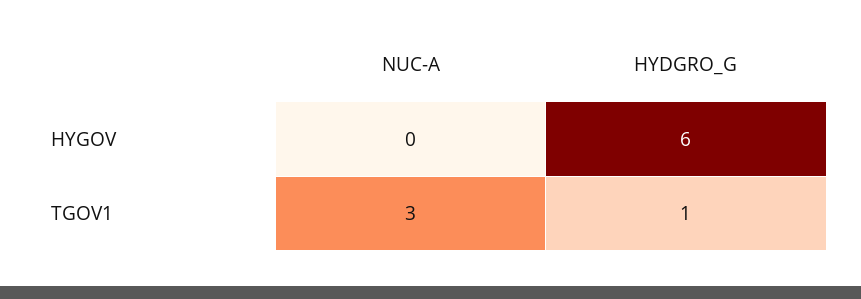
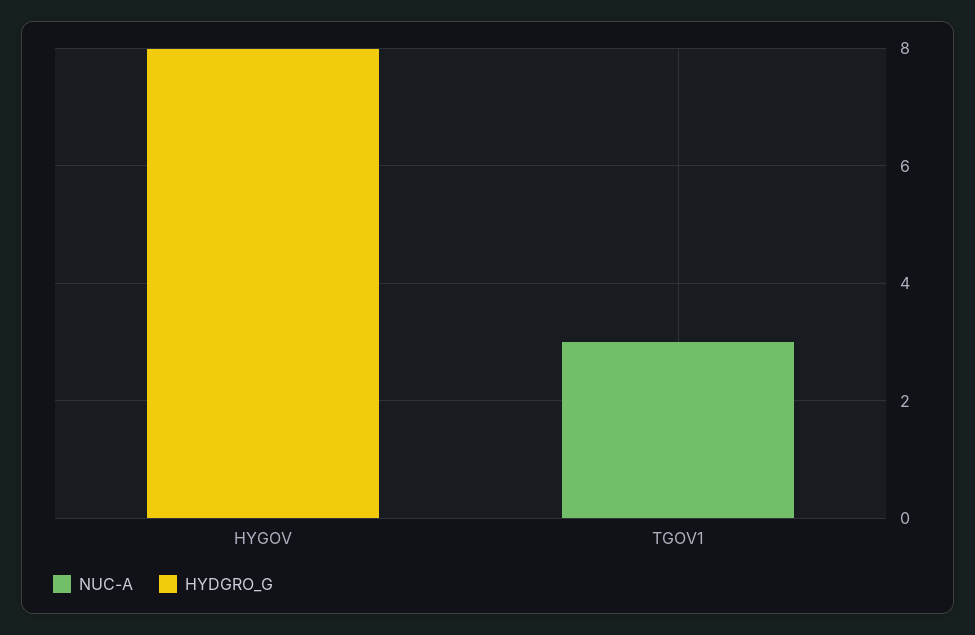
  {
    "NUC-A": {
      "HYGOV": 0,
      "TGOV1": 3
    },
    "HYDGRO_G": {
-     "HYGOV": 6,
+     "HYGOV": 8,
-     "TGOV1": 1
+     "TGOV1": 0
    }
  }

